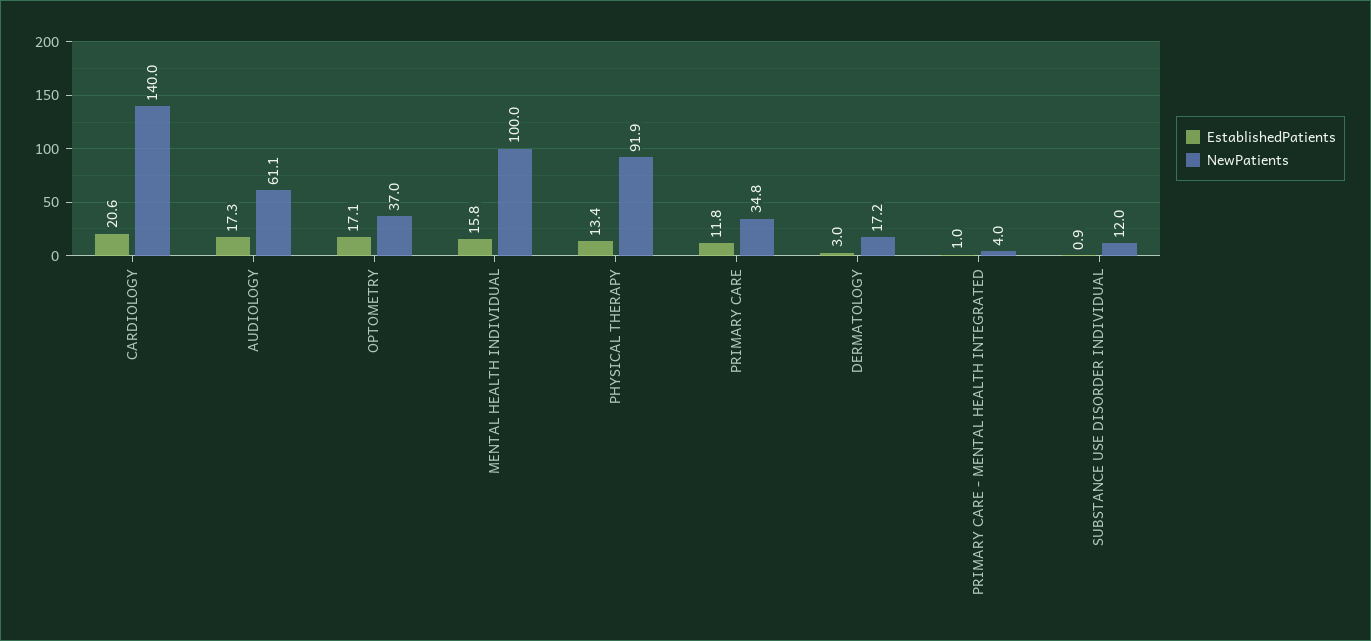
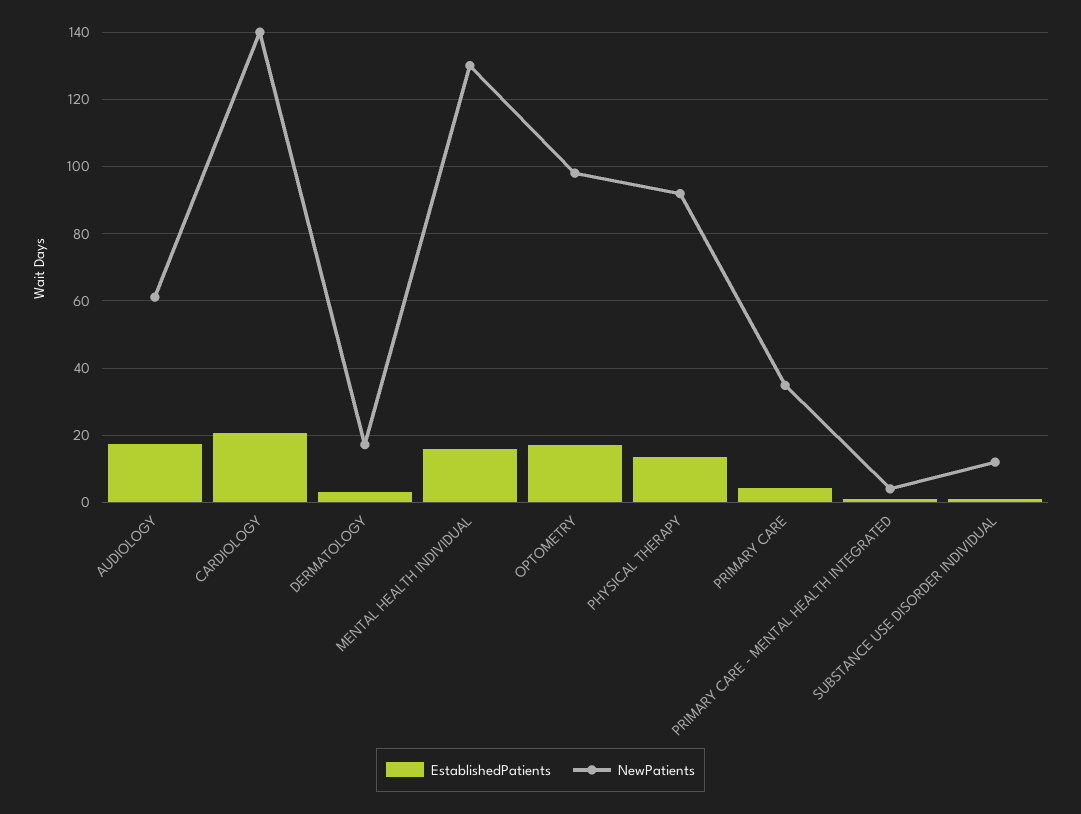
  {
    "EstablishedPatients": {
      "CARDIOLOGY": 20.6,
      "AUDIOLOGY": 17.3,
      "OPTOMETRY": 17.1,
      "MENTAL HEALTH INDIVIDUAL": 15.8,
      "PHYSICAL THERAPY": 13.4,
-     "PRIMARY CARE": 11.8,
+     "PRIMARY CARE": 4,
      "DERMATOLOGY": 3,
      "PRIMARY CARE - MENTAL HEALTH INTEGRATED": 1,
      "SUBSTANCE USE DISORDER INDIVIDUAL": 0.9
    },
    "NewPatients": {
      "CARDIOLOGY": 140,
      "AUDIOLOGY": 61.1,
-     "OPTOMETRY": 37,
+     "OPTOMETRY": 98,
-     "MENTAL HEALTH INDIVIDUAL": 100,
+     "MENTAL HEALTH INDIVIDUAL": 130,
      "PHYSICAL THERAPY": 91.9,
      "PRIMARY CARE": 34.8,
      "DERMATOLOGY": 17.2,
      "PRIMARY CARE - MENTAL HEALTH INTEGRATED": 4,
      "SUBSTANCE USE DISORDER INDIVIDUAL": 12
    }
  }

